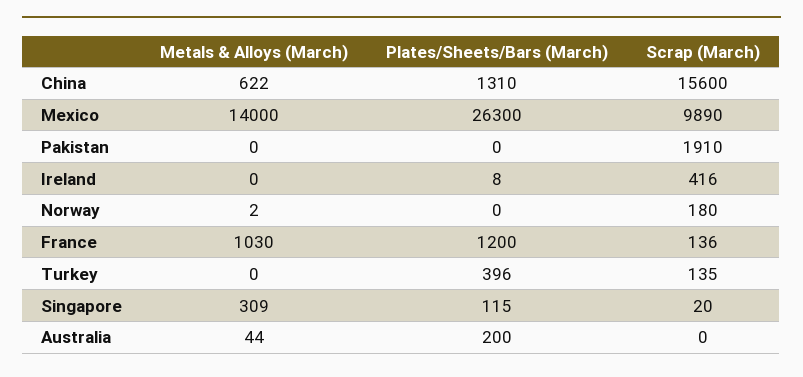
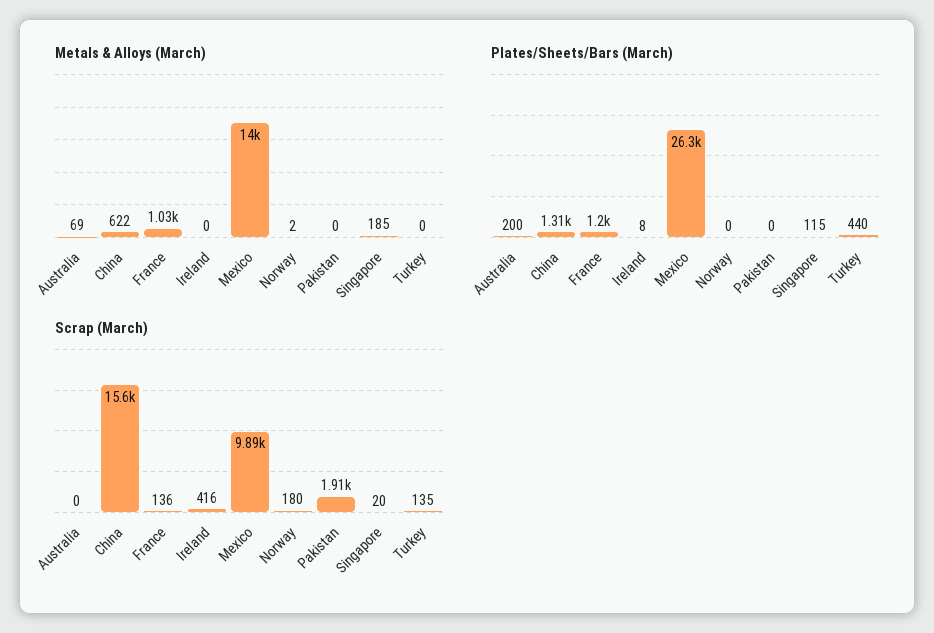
  {
    "Metals & Alloys (March)": {
      "China": 622,
      "Mexico": 14000,
      "Pakistan": 0,
      "Ireland": 0,
      "Norway": 2,
      "France": 1030,
      "Turkey": 0,
-     "Singapore": 309,
+     "Singapore": 185,
-     "Australia": 44
+     "Australia": 69
    },
    "Plates/Sheets/Bars (March)": {
      "China": 1310,
      "Mexico": 26300,
      "Pakistan": 0,
      "Ireland": 8,
      "Norway": 0,
      "France": 1200,
-     "Turkey": 396,
+     "Turkey": 440,
      "Singapore": 115,
      "Australia": 200
    },
    "Scrap (March)": {
      "China": 15600,
      "Mexico": 9890,
      "Pakistan": 1910,
      "Ireland": 416,
      "Norway": 180,
      "France": 136,
      "Turkey": 135,
      "Singapore": 20,
      "Australia": 0
    }
  }

